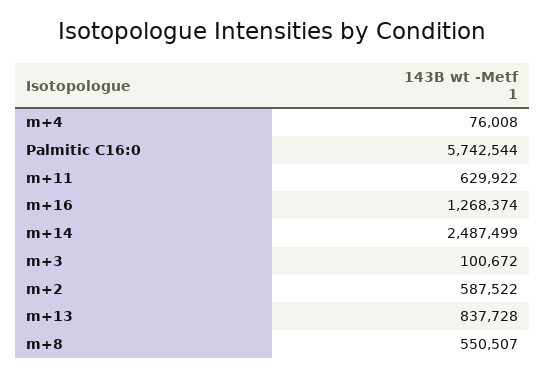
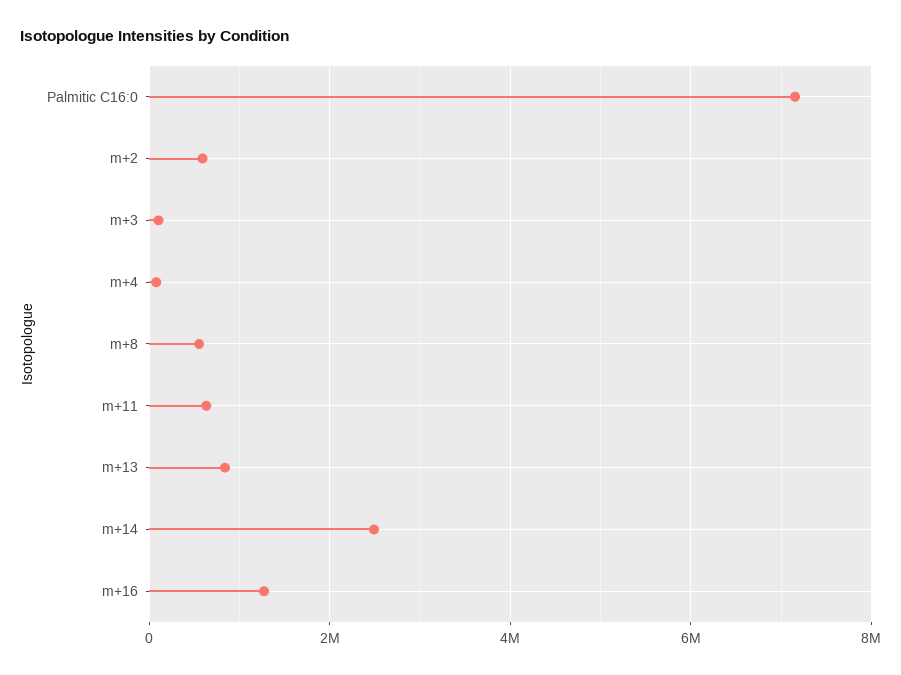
  {
    "m+4": 76008,
-   "Palmitic C16:0": 5742544,
+   "Palmitic C16:0": 7200000,
    "m+11": 629922,
    "m+16": 1268374,
    "m+14": 2487499,
    "m+3": 100672,
    "m+2": 587522,
    "m+13": 837728,
    "m+8": 550507
  }

